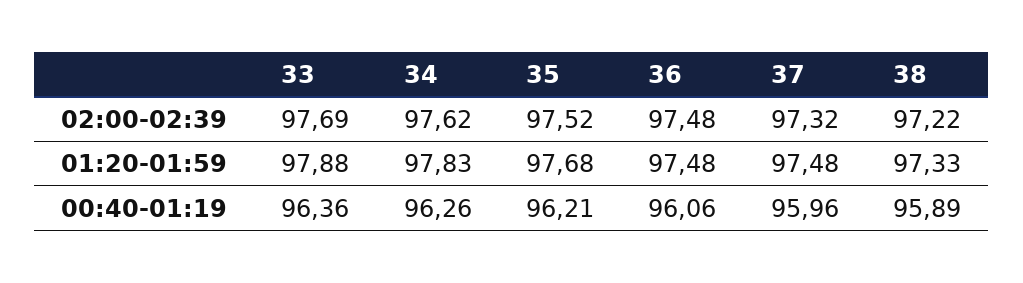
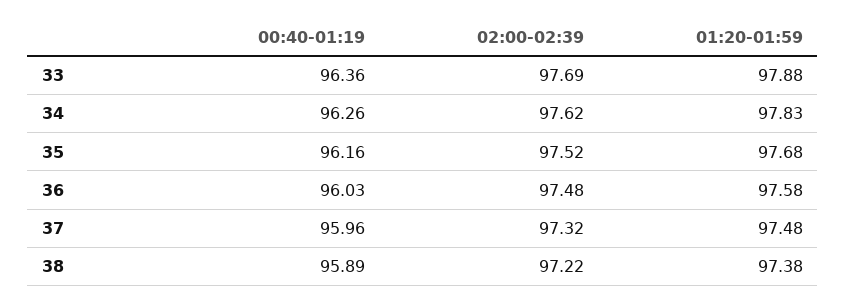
  {
    "33": {
      "02:00-02:39": 97.69,
      "01:20-01:59": 97.88,
      "00:40-01:19": 96.36
    },
    "34": {
      "02:00-02:39": 97.62,
      "01:20-01:59": 97.83,
      "00:40-01:19": 96.26
    },
    "35": {
      "02:00-02:39": 97.52,
      "01:20-01:59": 97.68,
-     "00:40-01:19": 96.21
+     "00:40-01:19": 96.16
    },
    "36": {
      "02:00-02:39": 97.48,
-     "01:20-01:59": 97.48,
+     "01:20-01:59": 97.58,
-     "00:40-01:19": 96.06
+     "00:40-01:19": 96.03
    },
    "37": {
      "02:00-02:39": 97.32,
      "01:20-01:59": 97.48,
      "00:40-01:19": 95.96
    },
    "38": {
      "02:00-02:39": 97.22,
-     "01:20-01:59": 97.33,
+     "01:20-01:59": 97.38,
      "00:40-01:19": 95.89
    }
  }

